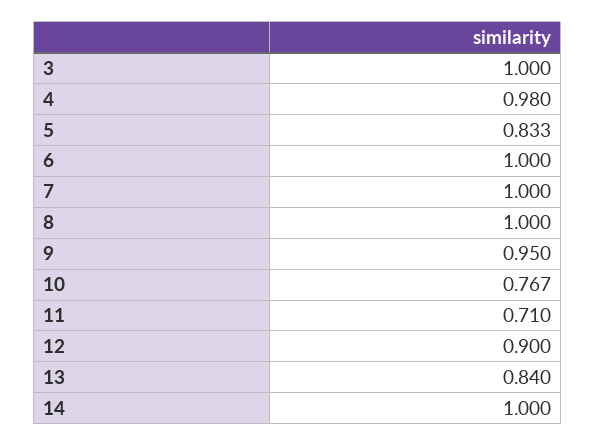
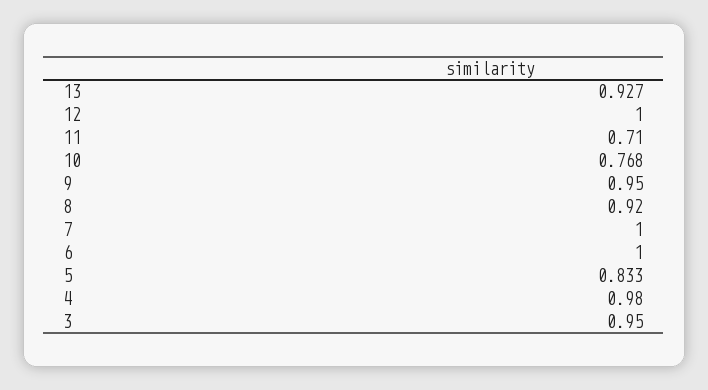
  {
-   "3": 1,
+   "3": 0.95,
    "4": 0.98,
    "5": 0.833,
    "6": 1,
    "7": 1,
-   "8": 1,
+   "8": 0.92,
    "9": 0.95,
-   "10": 0.767,
+   "10": 0.768,
    "11": 0.71,
-   "12": 0.9,
+   "12": 1,
-   "13": 0.84,
+   "13": 0.927
-   "14": 1
  }

